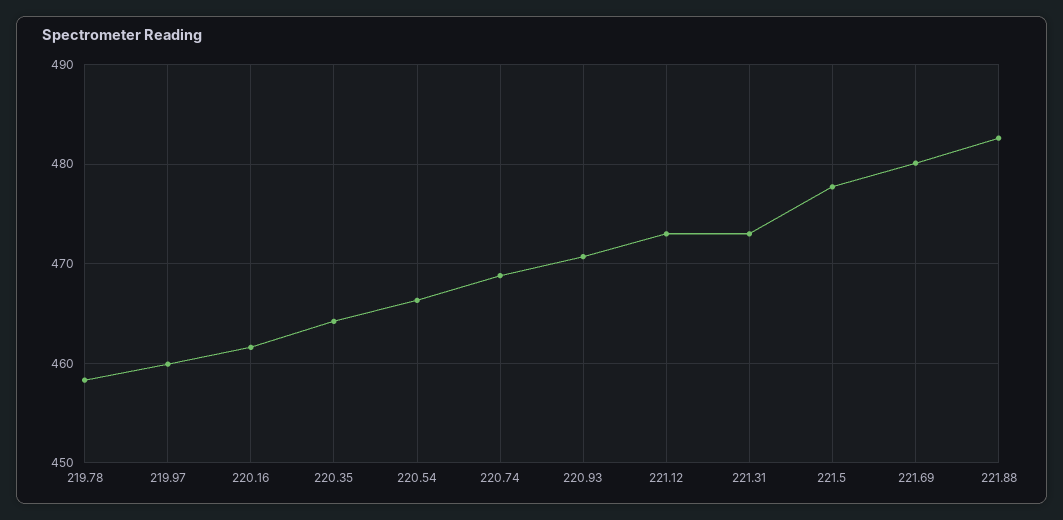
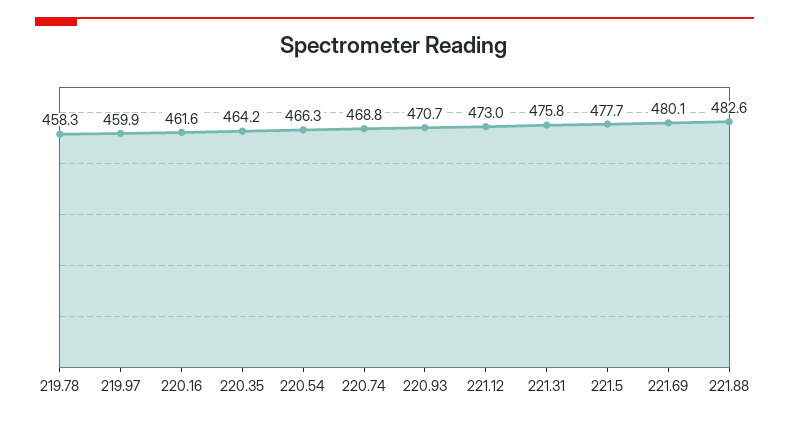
  {
    "219.78": 458.3,
    "219.97": 459.9,
    "220.16": 461.6,
    "220.35": 464.2,
    "220.54": 466.3,
    "220.74": 468.8,
    "220.93": 470.7,
    "221.12": 473,
-   "221.31": 473,
+   "221.31": 475.8,
    "221.5": 477.7,
    "221.69": 480.1,
    "221.88": 482.6
  }

